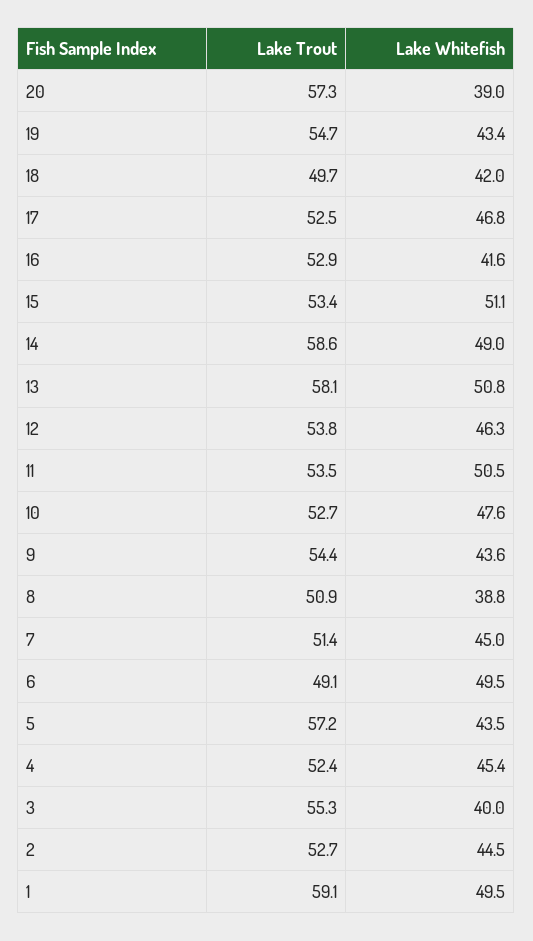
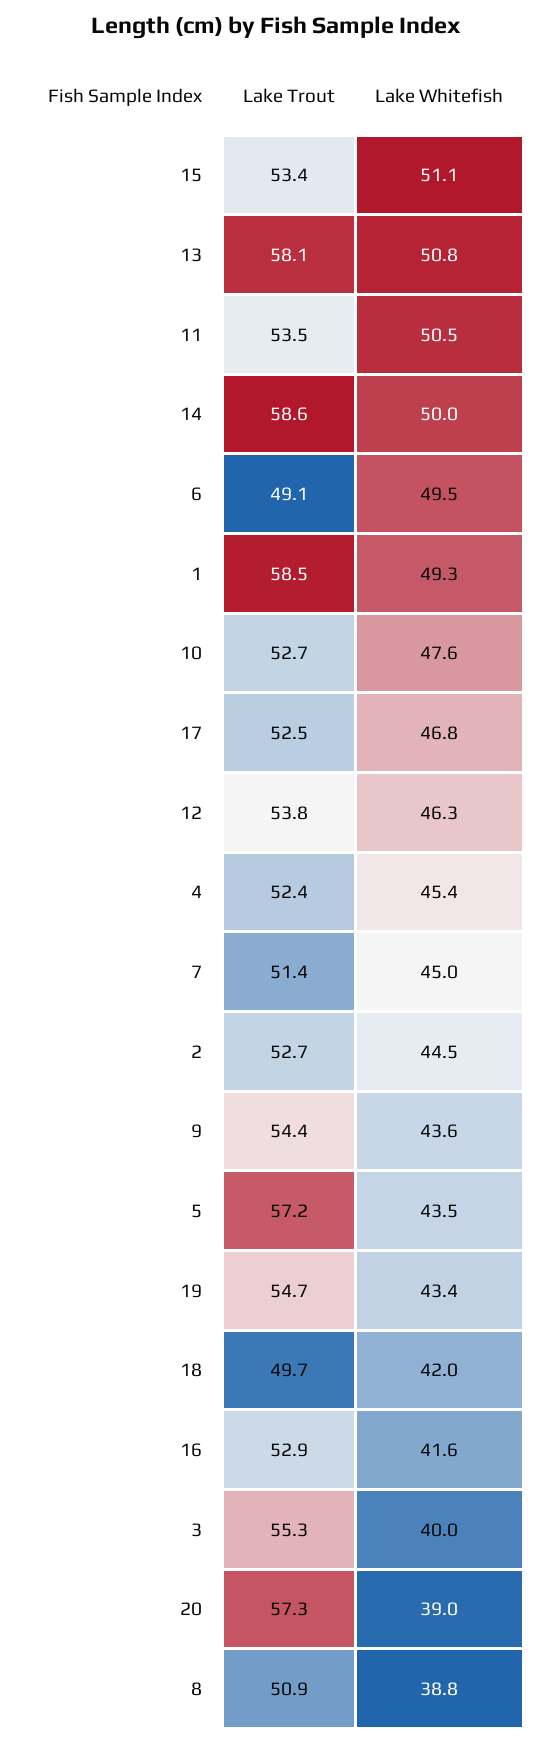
  {
    "Lake Trout": {
      "20": 57.3,
      "19": 54.7,
      "18": 49.7,
      "17": 52.5,
      "16": 52.9,
      "15": 53.4,
      "14": 58.6,
      "13": 58.1,
      "12": 53.8,
      "11": 53.5,
      "10": 52.7,
      "9": 54.4,
      "8": 50.9,
      "7": 51.4,
      "6": 49.1,
      "5": 57.2,
      "4": 52.4,
      "3": 55.3,
      "2": 52.7,
-     "1": 59.1
+     "1": 58.5
    },
    "Lake Whitefish": {
      "20": 39,
      "19": 43.4,
      "18": 42,
      "17": 46.8,
      "16": 41.6,
      "15": 51.1,
-     "14": 49,
+     "14": 50,
      "13": 50.8,
      "12": 46.3,
      "11": 50.5,
      "10": 47.6,
      "9": 43.6,
      "8": 38.8,
      "7": 45,
      "6": 49.5,
      "5": 43.5,
      "4": 45.4,
      "3": 40,
      "2": 44.5,
-     "1": 49.5
+     "1": 49.3
    }
  }

